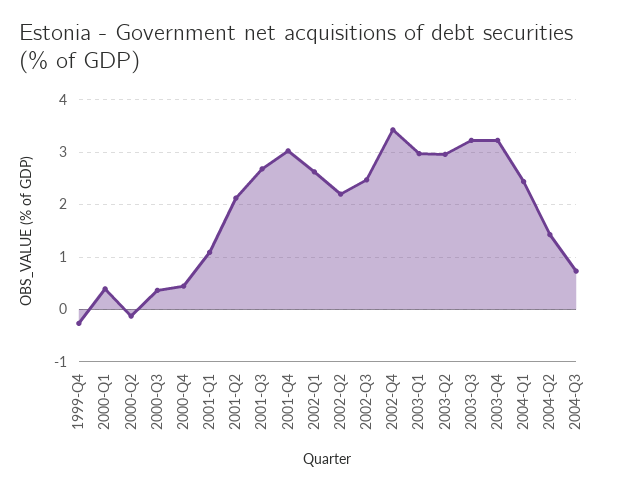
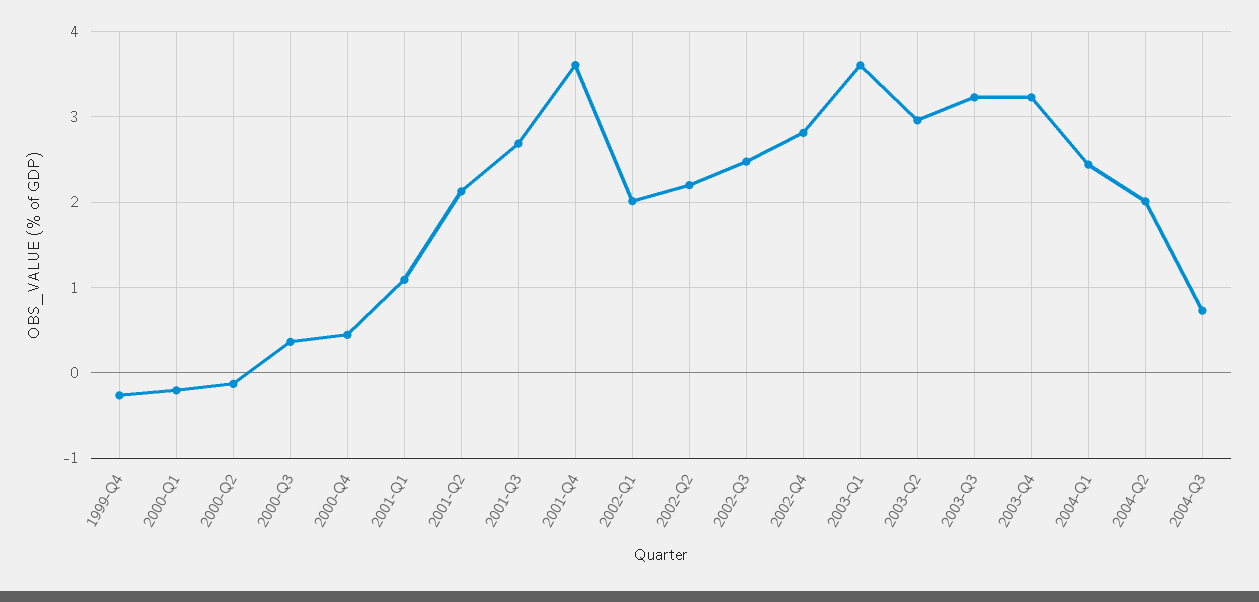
  {
    "1999-Q4": -0.3,
-   "2000-Q1": 0.4,
+   "2000-Q1": -0.2,
    "2000-Q2": -0.1,
    "2000-Q3": 0.4,
    "2000-Q4": 0.4,
    "2001-Q1": 1.1,
    "2001-Q2": 2.1,
    "2001-Q3": 2.7,
-   "2001-Q4": 3,
+   "2001-Q4": 3.6,
-   "2002-Q1": 2.6,
+   "2002-Q1": 2,
    "2002-Q2": 2.2,
    "2002-Q3": 2.5,
-   "2002-Q4": 3.4,
+   "2002-Q4": 2.8,
-   "2003-Q1": 3,
+   "2003-Q1": 3.6,
    "2003-Q2": 3,
    "2003-Q3": 3.2,
    "2003-Q4": 3.2,
    "2004-Q1": 2.4,
-   "2004-Q2": 1.4,
+   "2004-Q2": 2,
    "2004-Q3": 0.7
  }

